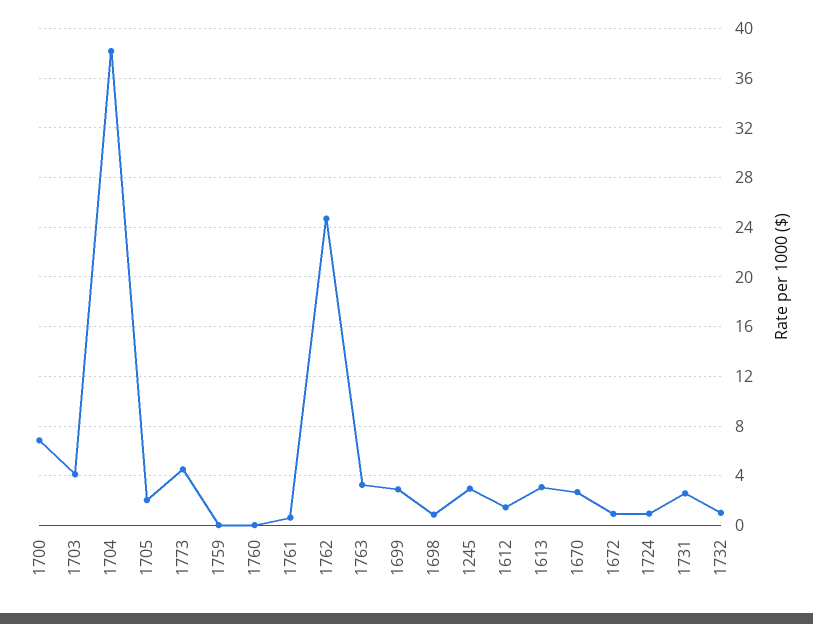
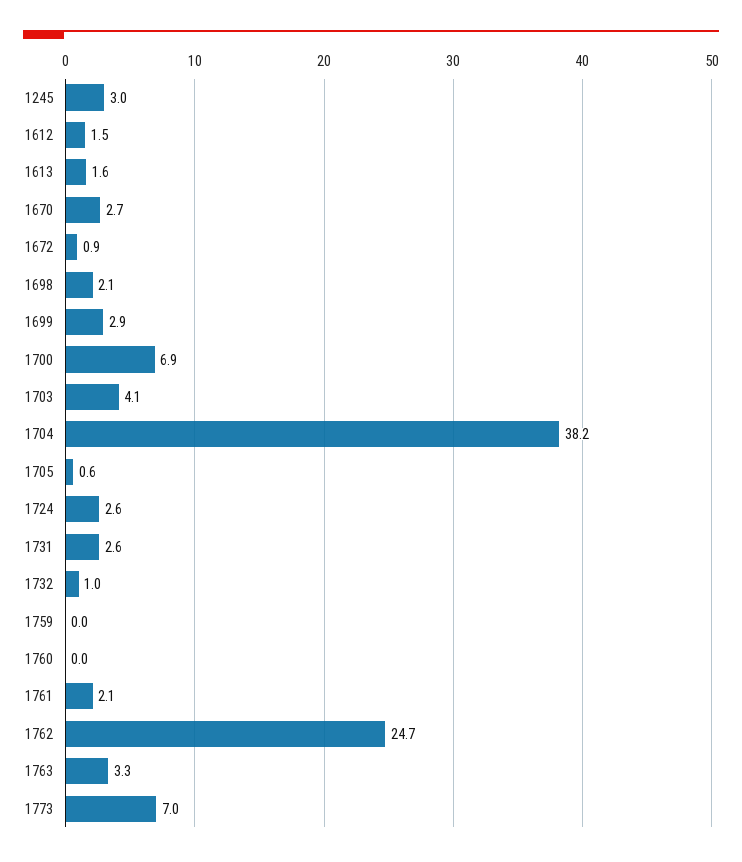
  {
    "1700": 6.9,
    "1703": 4.1,
    "1704": 38.2,
-   "1705": 2,
+   "1705": 0.6,
-   "1773": 4.5,
+   "1773": 7,
    "1759": 0,
    "1760": 0,
-   "1761": 0.5,
+   "1761": 2.1,
    "1762": 24.7,
    "1763": 3.3,
    "1699": 2.9,
-   "1698": 1,
+   "1698": 2.1,
    "1245": 3,
    "1612": 1.5,
-   "1613": 3,
+   "1613": 1.6,
    "1670": 2.7,
    "1672": 0.9,
-   "1724": 1,
+   "1724": 2.6,
    "1731": 2.6,
    "1732": 1
  }

